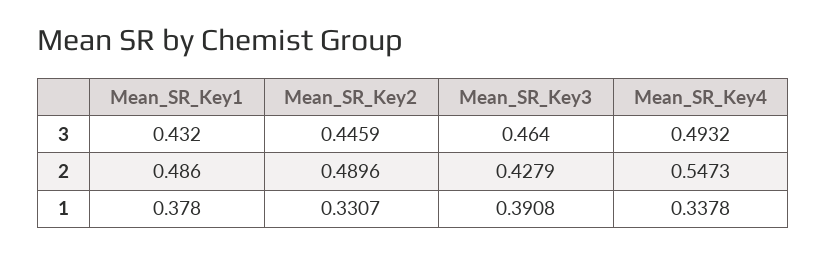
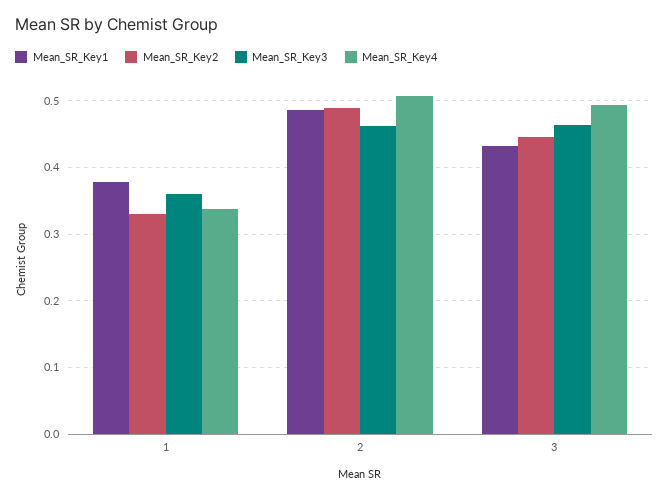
  {
    "Mean_SR_Key1": {
      "3": 0.432,
      "2": 0.486,
      "1": 0.378
    },
    "Mean_SR_Key2": {
      "3": 0.4459,
      "2": 0.4896,
      "1": 0.3307
    },
    "Mean_SR_Key3": {
      "3": 0.464,
-     "2": 0.4279,
+     "2": 0.46,
-     "1": 0.3908
+     "1": 0.36
    },
    "Mean_SR_Key4": {
      "3": 0.4932,
-     "2": 0.5473,
+     "2": 0.51,
      "1": 0.3378
    }
  }

